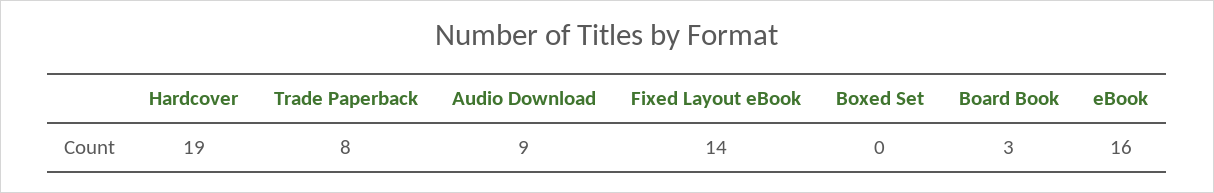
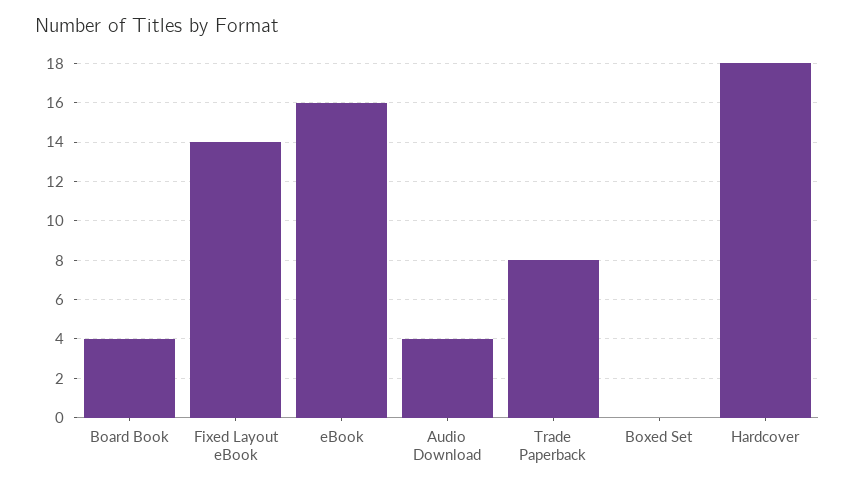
  {
-   "Hardcover": 19,
+   "Hardcover": 18,
    "Trade Paperback": 8,
-   "Audio Download": 9,
+   "Audio Download": 4,
    "Fixed Layout eBook": 14,
    "Boxed Set": 0,
-   "Board Book": 3,
+   "Board Book": 4,
    "eBook": 16
  }

